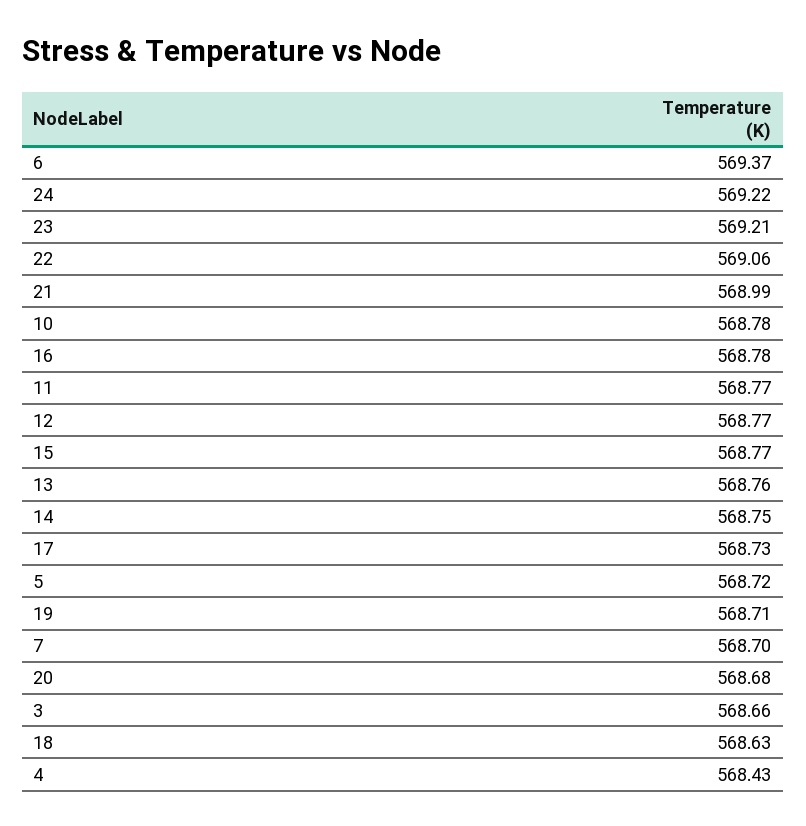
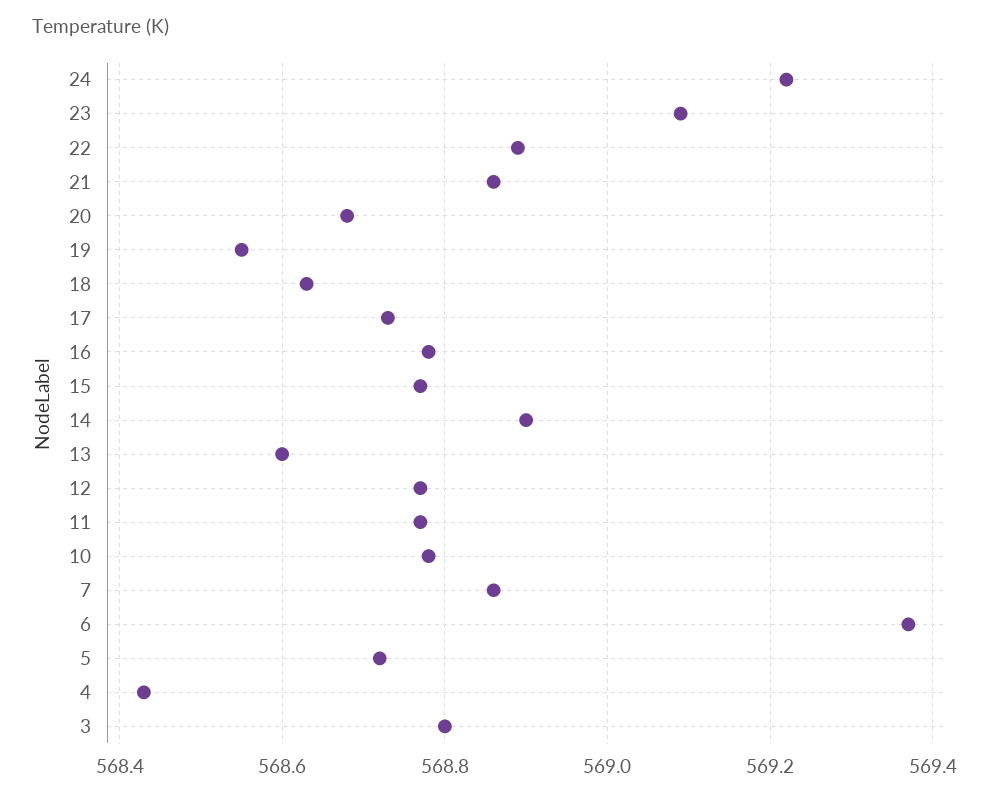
  {
    "6": 569.37,
    "24": 569.22,
-   "23": 569.21,
+   "23": 569.1,
-   "22": 569.06,
+   "22": 568.9,
-   "21": 568.99,
+   "21": 568.85,
    "10": 568.78,
    "16": 568.78,
    "11": 568.77,
    "12": 568.77,
    "15": 568.77,
-   "13": 568.76,
+   "13": 568.6,
-   "14": 568.75,
+   "14": 568.9,
    "17": 568.73,
    "5": 568.72,
-   "19": 568.71,
+   "19": 568.55,
-   "7": 568.7,
+   "7": 568.85,
    "20": 568.68,
-   "3": 568.66,
+   "3": 568.8,
    "18": 568.63,
    "4": 568.43
  }

